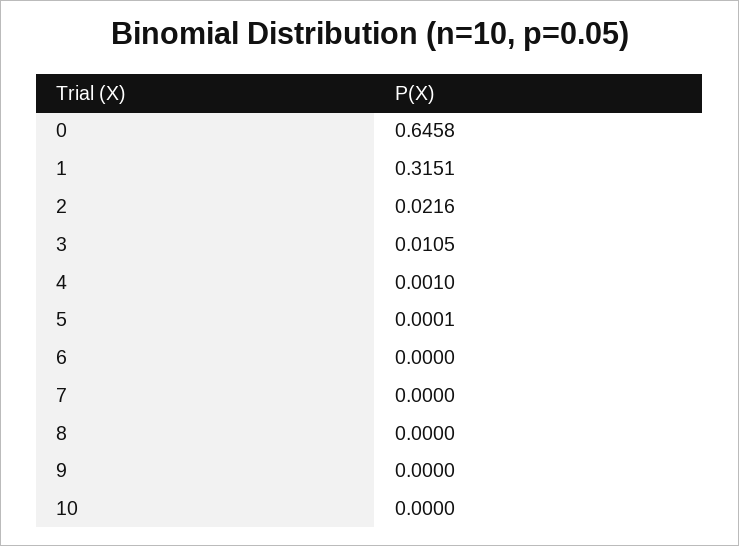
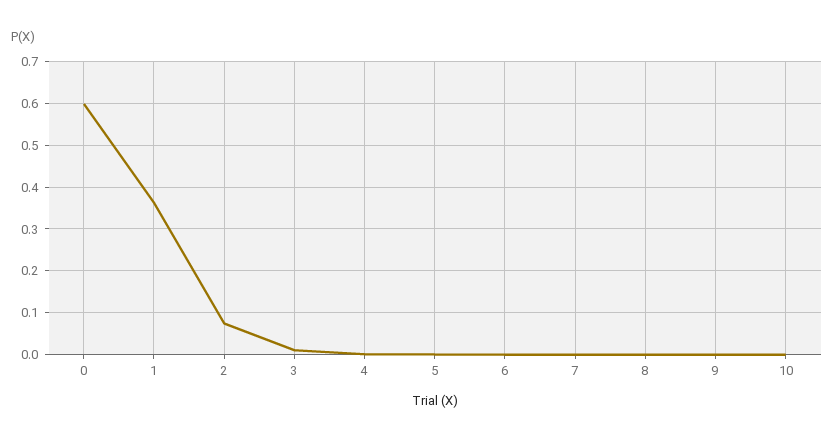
  {
-   "0": 0.6458,
+   "0": 0.6,
-   "1": 0.3151,
+   "1": 0.36,
-   "2": 0.0216,
+   "2": 0.08,
    "3": 0.0105,
    "4": 0.001,
    "5": 0.0001,
    "6": 0,
    "7": 0,
    "8": 0,
    "9": 0,
    "10": 0
  }

